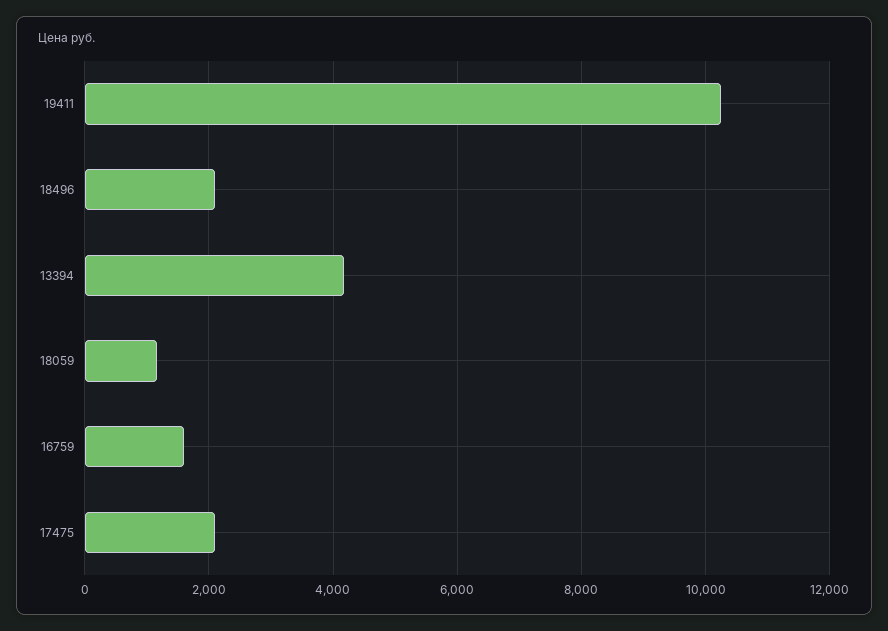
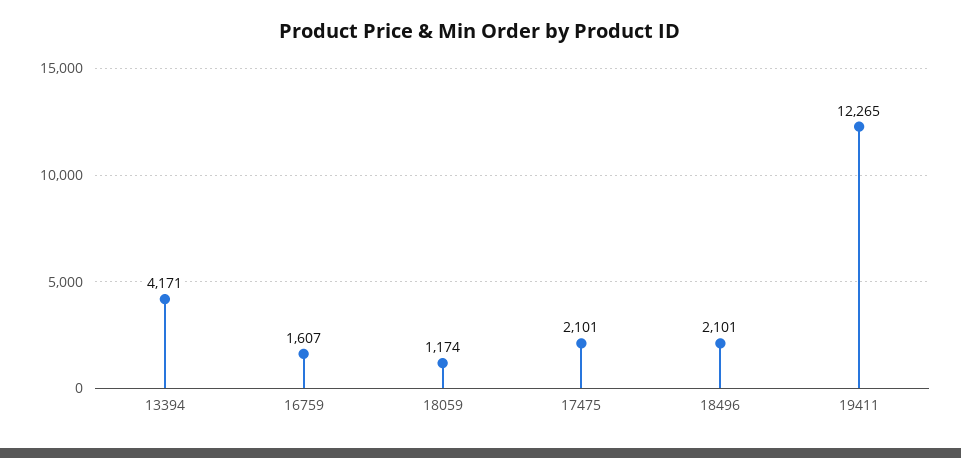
  {
-   "19411": 10200,
+   "19411": 12265,
    "18496": 2101,
    "13394": 4171,
    "18059": 1174,
    "16759": 1607,
    "17475": 2101
  }

